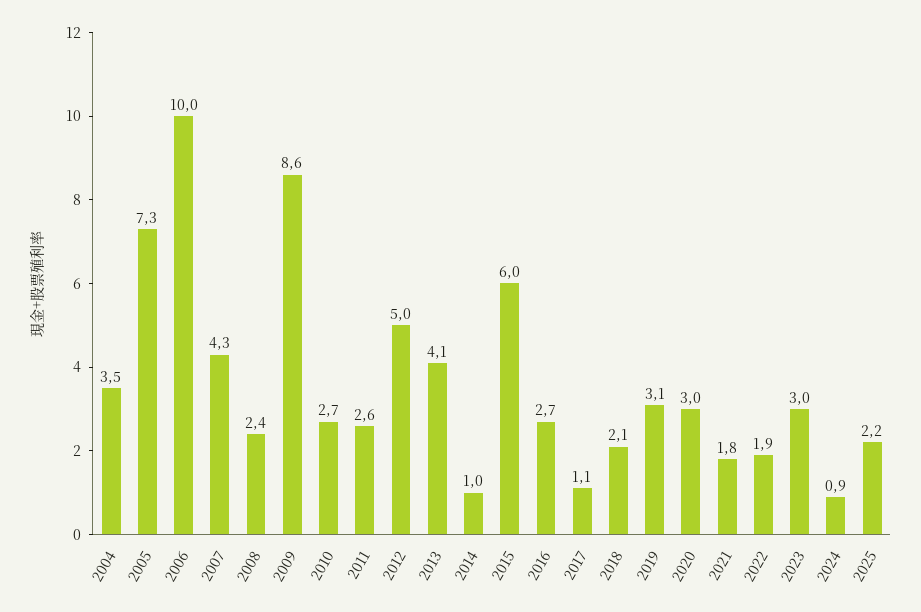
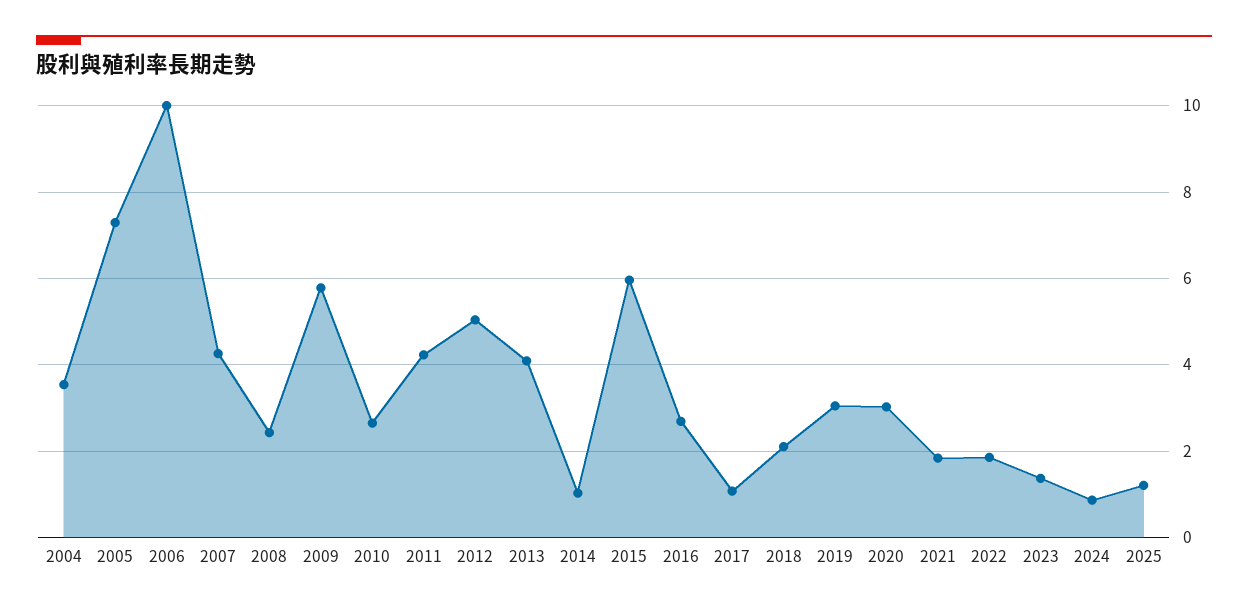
  {
    "2004": 3.5,
    "2005": 7.3,
    "2006": 10,
    "2007": 4.3,
    "2008": 2.4,
-   "2009": 8.6,
+   "2009": 5.8,
    "2010": 2.7,
-   "2011": 2.6,
+   "2011": 4.2,
    "2012": 5,
    "2013": 4.1,
    "2014": 1,
    "2015": 6,
    "2016": 2.7,
    "2017": 1.1,
    "2018": 2.1,
    "2019": 3.1,
    "2020": 3,
    "2021": 1.8,
    "2022": 1.9,
-   "2023": 3,
+   "2023": 1.4,
    "2024": 0.9,
-   "2025": 2.2
+   "2025": 1.2
  }

